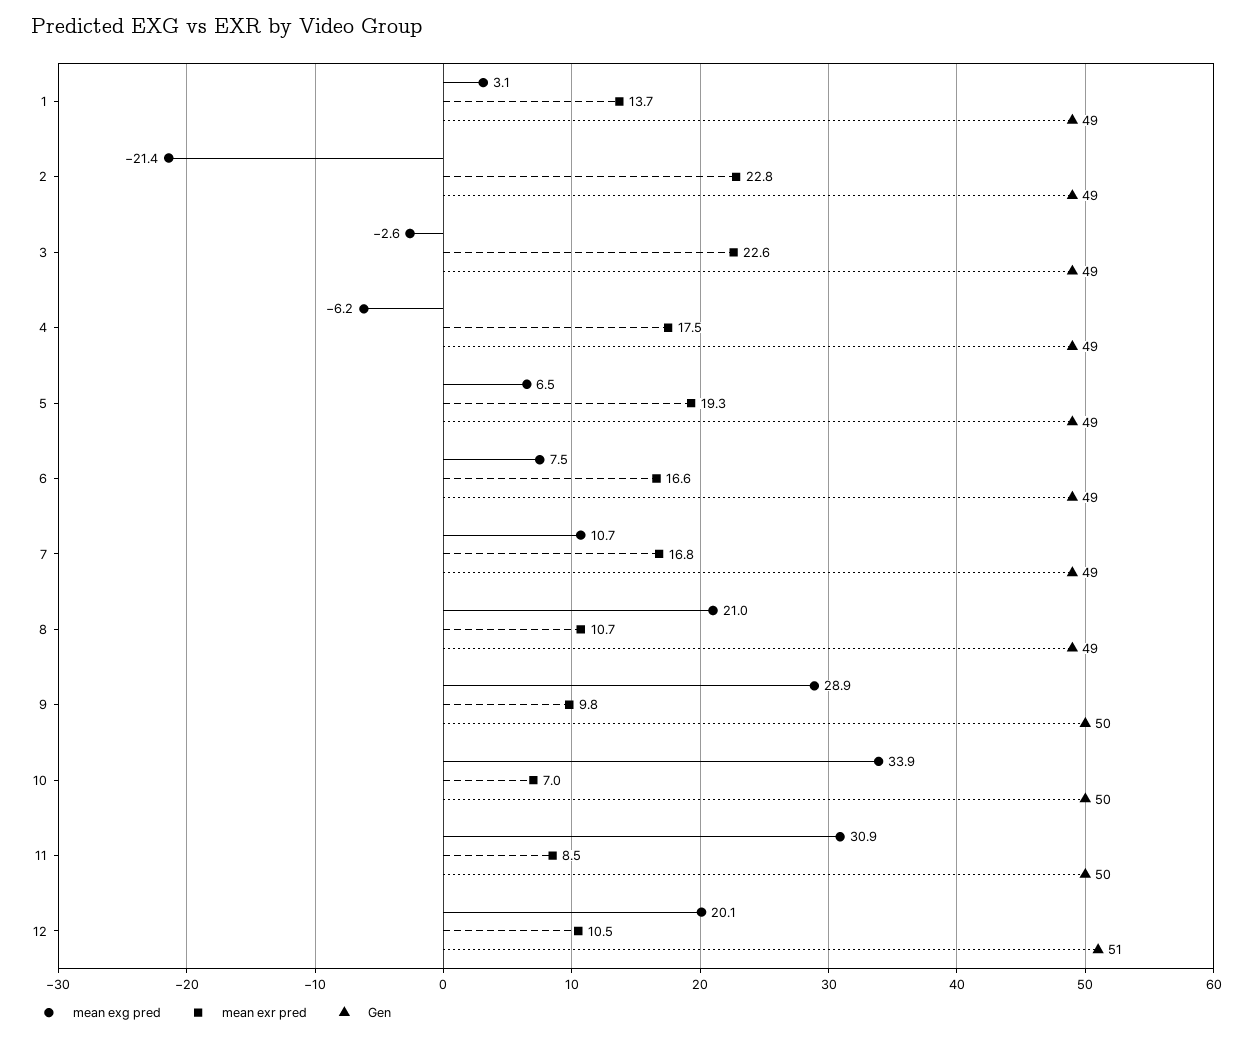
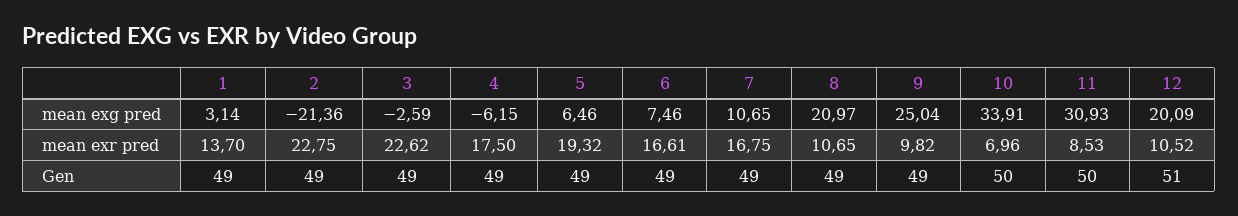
  {
    "mean exg pred": {
      "1": 3.14,
      "2": -21.36,
      "3": -2.59,
      "4": -6.15,
      "5": 6.46,
      "6": 7.46,
      "7": 10.65,
      "8": 20.97,
-     "9": 28.9,
+     "9": 25.04,
      "10": 33.91,
      "11": 30.93,
      "12": 20.09
    },
    "mean exr pred": {
      "1": 13.7,
      "2": 22.75,
      "3": 22.62,
      "4": 17.5,
      "5": 19.32,
      "6": 16.61,
      "7": 16.75,
      "8": 10.65,
      "9": 9.82,
      "10": 6.96,
      "11": 8.53,
      "12": 10.52
    },
    "Gen": {
      "1": 49,
      "2": 49,
      "3": 49,
      "4": 49,
      "5": 49,
      "6": 49,
      "7": 49,
      "8": 49,
-     "9": 50,
+     "9": 49,
      "10": 50,
      "11": 50,
      "12": 51
    }
  }

